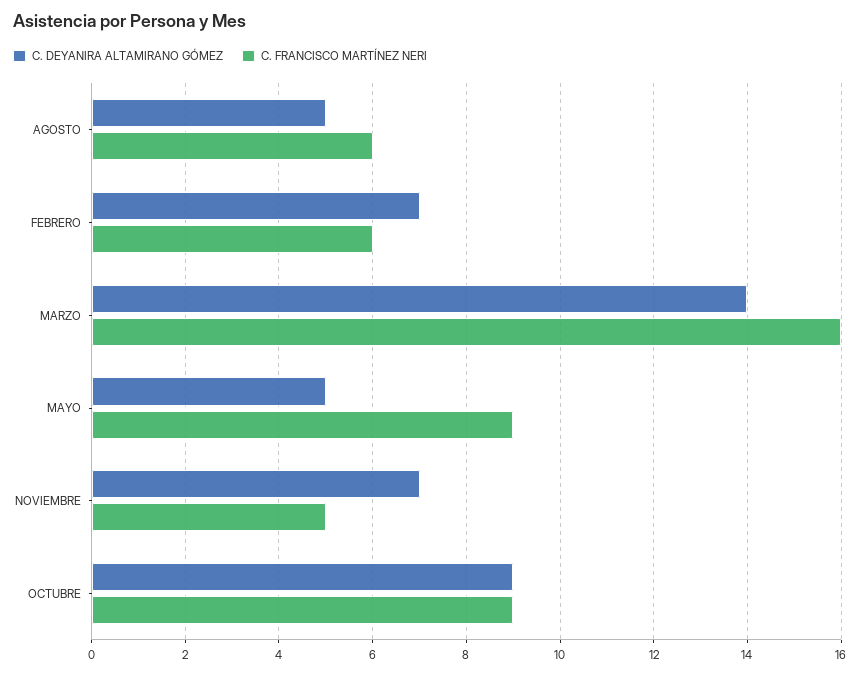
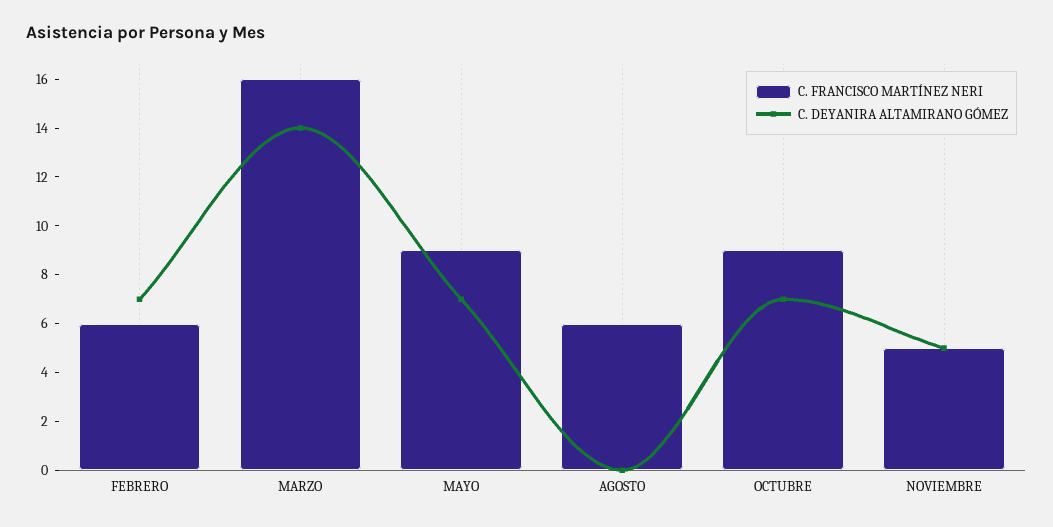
  {
    "C. DEYANIRA ALTAMIRANO GÓMEZ": {
-     "AGOSTO": 5,
+     "AGOSTO": 0,
      "FEBRERO": 7,
      "MARZO": 14,
-     "MAYO": 5,
+     "MAYO": 7,
-     "NOVIEMBRE": 7,
+     "NOVIEMBRE": 5,
-     "OCTUBRE": 9
+     "OCTUBRE": 7
    },
    "C. FRANCISCO MARTÍNEZ NERI": {
      "AGOSTO": 6,
      "FEBRERO": 6,
      "MARZO": 16,
      "MAYO": 9,
      "NOVIEMBRE": 5,
      "OCTUBRE": 9
    }
  }

